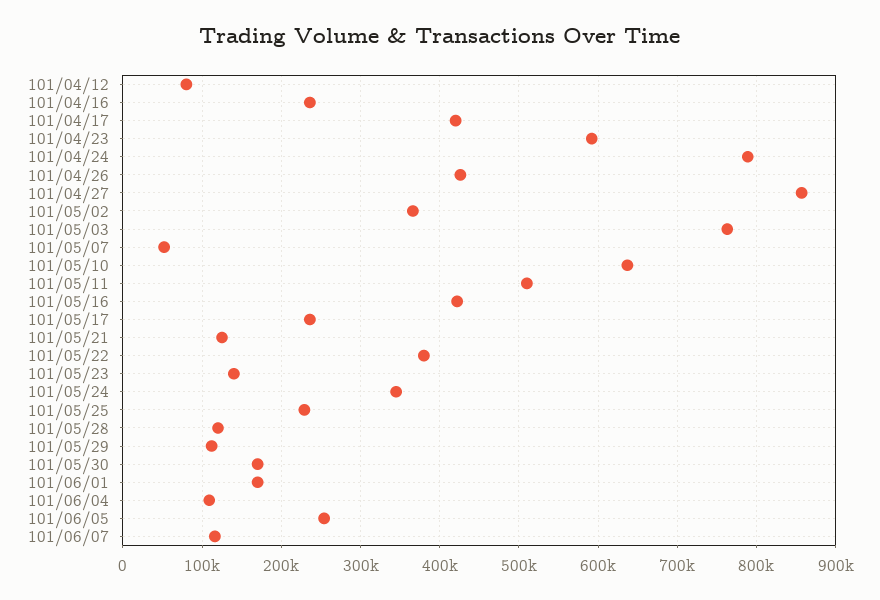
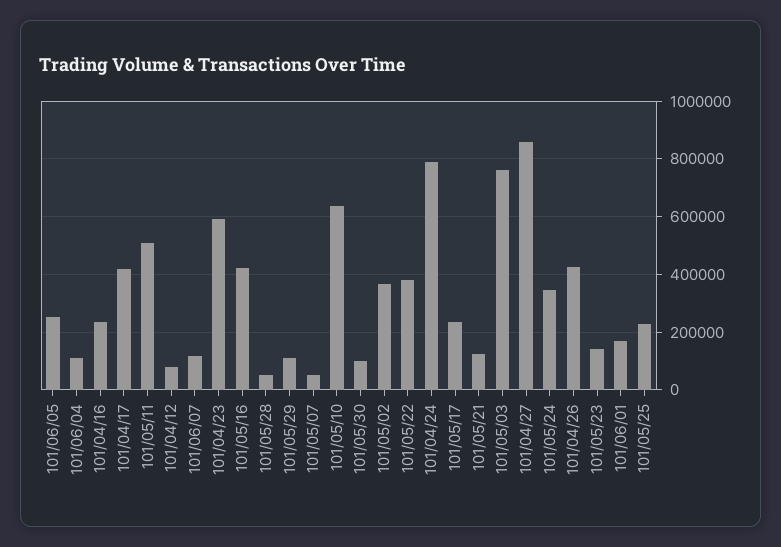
  {
    "101/04/12": 80000,
    "101/04/16": 240000,
    "101/04/17": 420000,
    "101/04/23": 590000,
    "101/04/24": 790000,
    "101/04/26": 430000,
    "101/04/27": 860000,
    "101/05/02": 370000,
    "101/05/03": 760000,
    "101/05/07": 50000,
    "101/05/10": 640000,
    "101/05/11": 510000,
    "101/05/16": 420000,
    "101/05/17": 240000,
    "101/05/21": 130000,
    "101/05/22": 380000,
    "101/05/23": 140000,
    "101/05/24": 350000,
    "101/05/25": 230000,
-   "101/05/28": 120000,
+   "101/05/28": 50000,
    "101/05/29": 110000,
-   "101/05/30": 170000,
+   "101/05/30": 100000,
    "101/06/01": 170000,
    "101/06/04": 110000,
    "101/06/05": 250000,
    "101/06/07": 120000
  }

